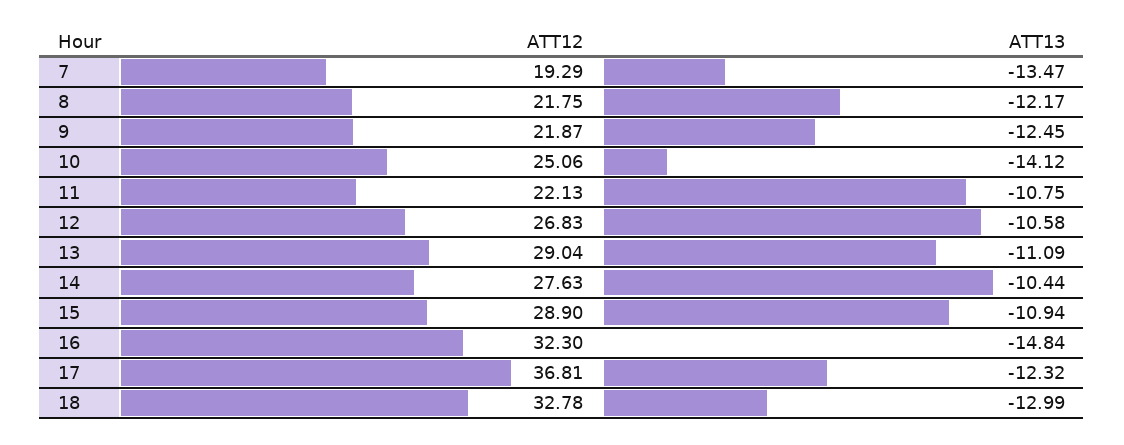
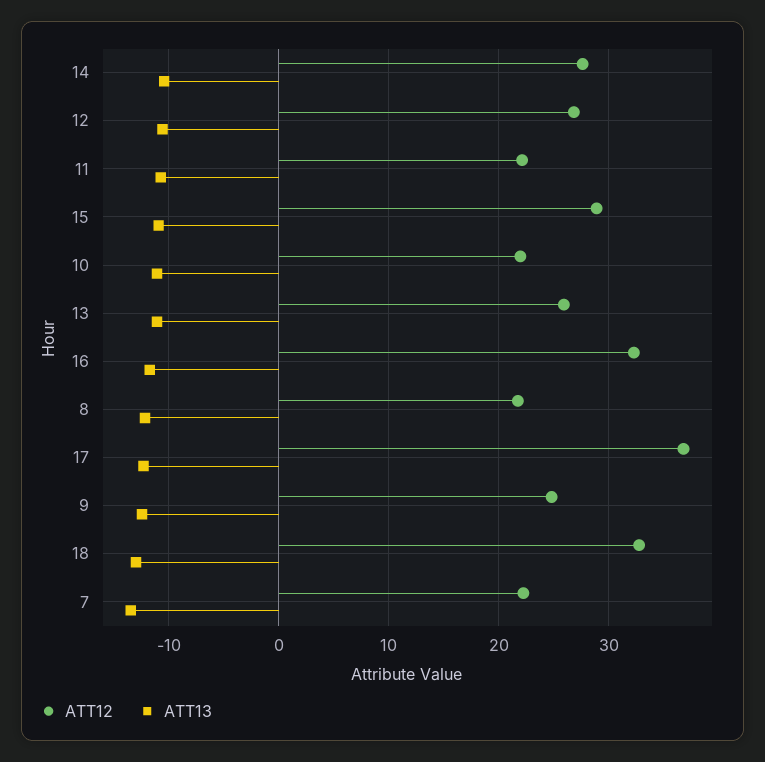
  {
    "ATT12": {
-     "7": 19.29,
+     "7": 22,
      "8": 21.75,
-     "9": 21.87,
+     "9": 25,
-     "10": 25.06,
+     "10": 22,
      "11": 22.13,
      "12": 26.83,
-     "13": 29.04,
+     "13": 26,
      "14": 27.63,
      "15": 28.9,
      "16": 32.3,
      "17": 36.81,
      "18": 32.78
    },
    "ATT13": {
      "7": -13.47,
      "8": -12.17,
      "9": -12.45,
-     "10": -14.12,
+     "10": -11,
      "11": -10.75,
      "12": -10.58,
      "13": -11.09,
      "14": -10.44,
      "15": -10.94,
-     "16": -14.84,
+     "16": -12,
      "17": -12.32,
      "18": -12.99
    }
  }

